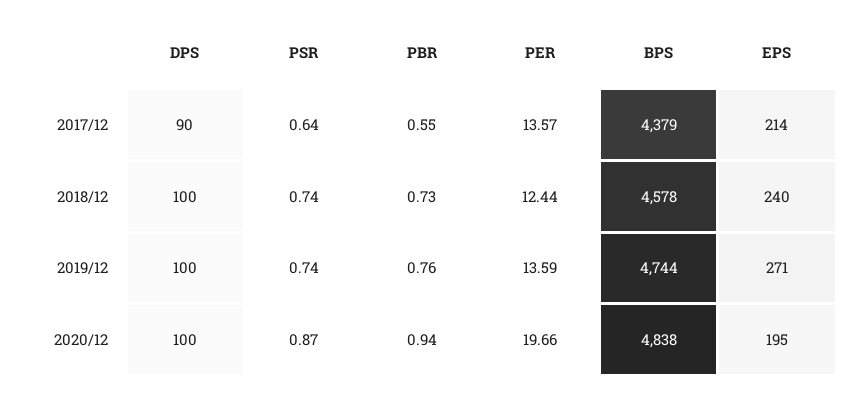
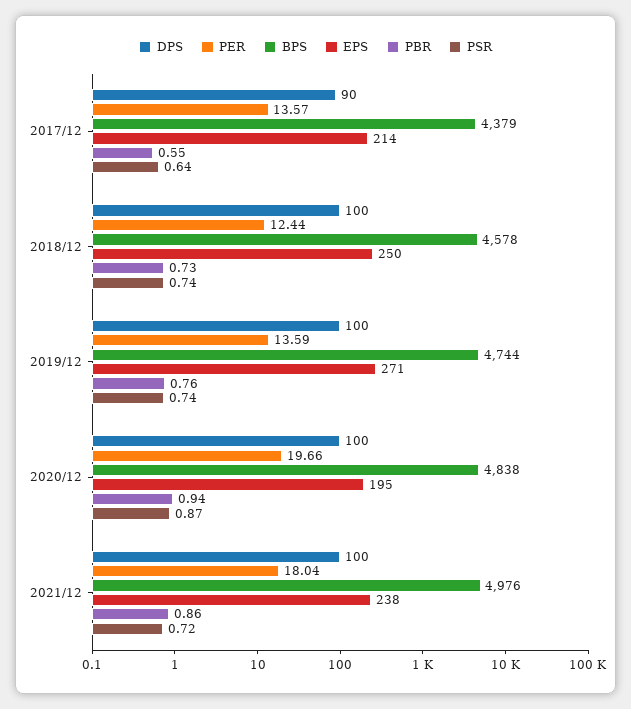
  {
    "DPS": {
      "2017/12": 90,
      "2018/12": 100,
      "2019/12": 100,
-     "2020/12": 100
+     "2020/12": 100,
+     "2021/12": 100
    },
    "PSR": {
      "2017/12": 0.64,
      "2018/12": 0.74,
      "2019/12": 0.74,
-     "2020/12": 0.87
+     "2020/12": 0.87,
+     "2021/12": 0.72
    },
    "PBR": {
      "2017/12": 0.55,
      "2018/12": 0.73,
      "2019/12": 0.76,
-     "2020/12": 0.94
+     "2020/12": 0.94,
+     "2021/12": 0.86
    },
    "PER": {
      "2017/12": 13.57,
      "2018/12": 12.44,
      "2019/12": 13.59,
-     "2020/12": 19.66
+     "2020/12": 19.66,
+     "2021/12": 18.04
    },
    "BPS": {
      "2017/12": 4379,
      "2018/12": 4578,
      "2019/12": 4744,
-     "2020/12": 4838
+     "2020/12": 4838,
+     "2021/12": 4976
    },
    "EPS": {
      "2017/12": 214,
-     "2018/12": 240,
+     "2018/12": 250,
      "2019/12": 271,
-     "2020/12": 195
+     "2020/12": 195,
+     "2021/12": 238
    }
  }

